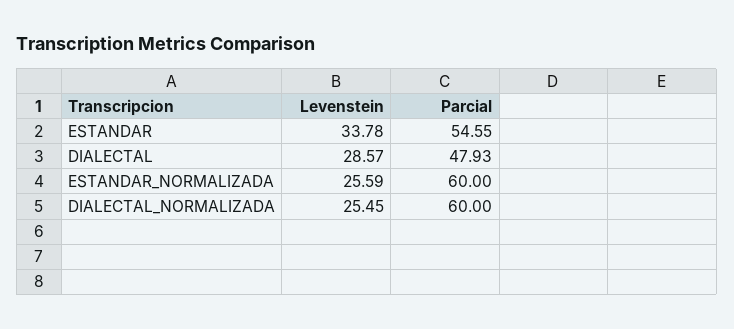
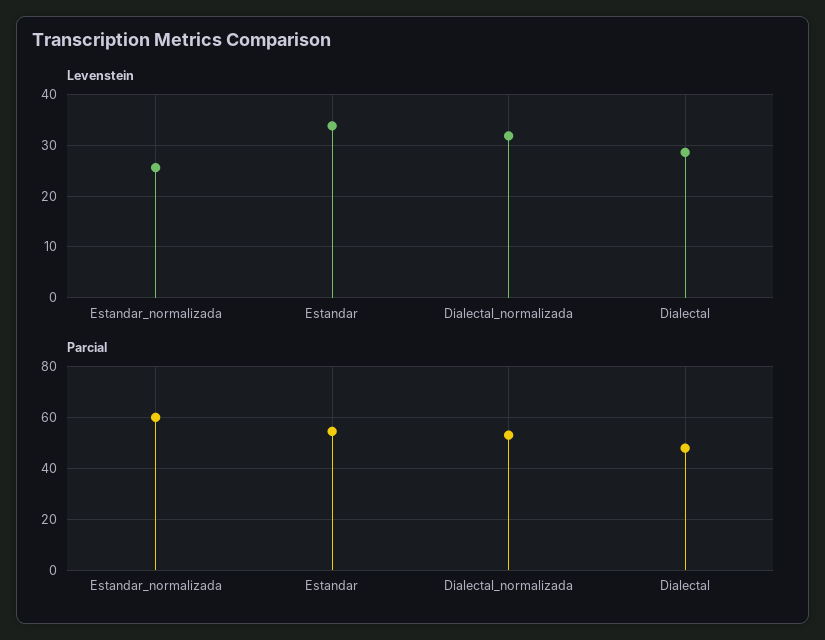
  {
    "Levenstein": {
      "ESTANDAR": 33.78,
      "DIALECTAL": 28.57,
      "ESTANDAR_NORMALIZADA": 25.59,
-     "DIALECTAL_NORMALIZADA": 25.45
+     "DIALECTAL_NORMALIZADA": 32
    },
    "Parcial": {
      "ESTANDAR": 54.55,
      "DIALECTAL": 47.93,
      "ESTANDAR_NORMALIZADA": 60,
-     "DIALECTAL_NORMALIZADA": 60
+     "DIALECTAL_NORMALIZADA": 52.5
    }
  }

